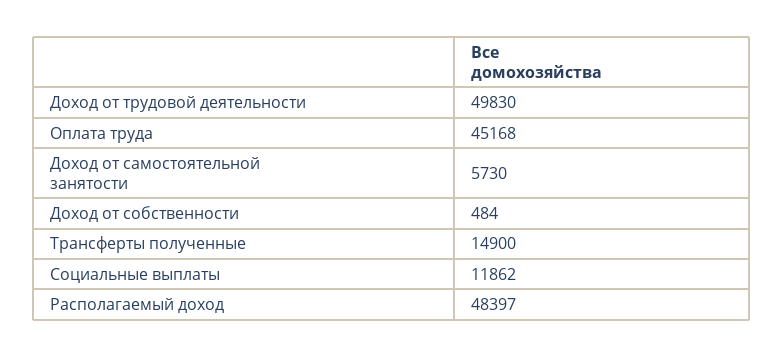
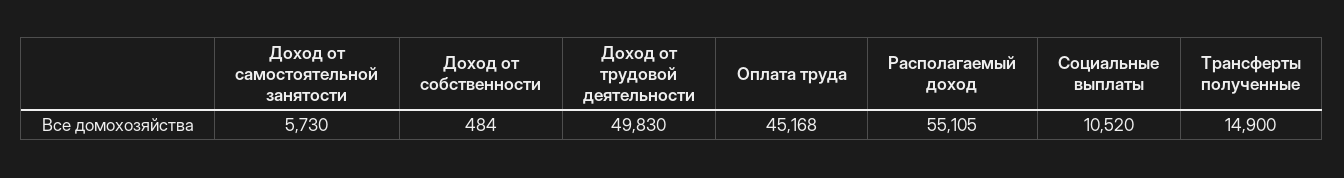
  {
    "Доход от трудовой деятельности": 49830,
    "Оплата труда": 45168,
    "Доход от самостоятельной занятости": 5730,
    "Доход от собственности": 484,
    "Трансферты полученные": 14900,
-   "Социальные выплаты": 11862,
+   "Социальные выплаты": 10520,
-   "Располагаемый доход": 48397
+   "Располагаемый доход": 55105
  }

